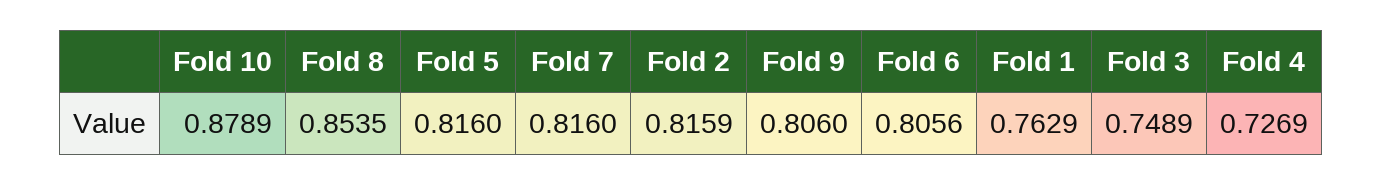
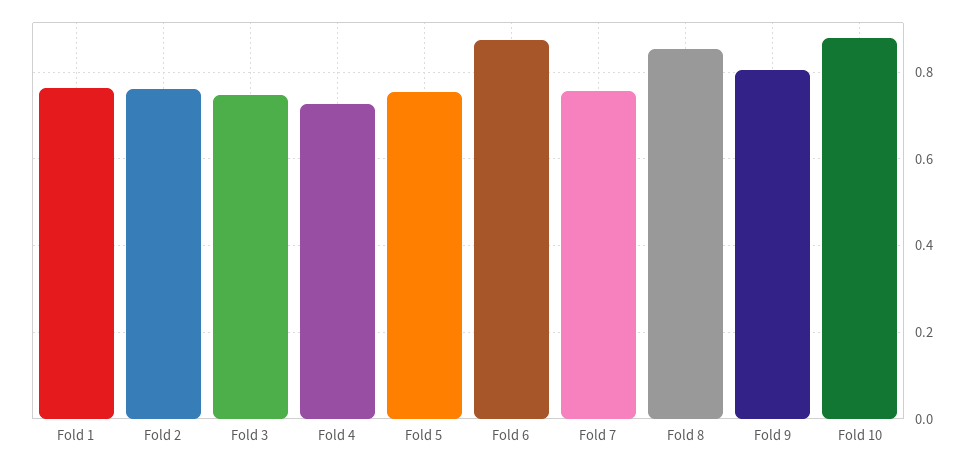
  {
    "Fold 10": 0.8789,
    "Fold 8": 0.8535,
-   "Fold 5": 0.816,
+   "Fold 5": 0.76,
-   "Fold 7": 0.816,
+   "Fold 7": 0.76,
-   "Fold 2": 0.8159,
+   "Fold 2": 0.76,
    "Fold 9": 0.806,
-   "Fold 6": 0.8056,
+   "Fold 6": 0.88,
    "Fold 1": 0.7629,
    "Fold 3": 0.7489,
    "Fold 4": 0.7269
  }

